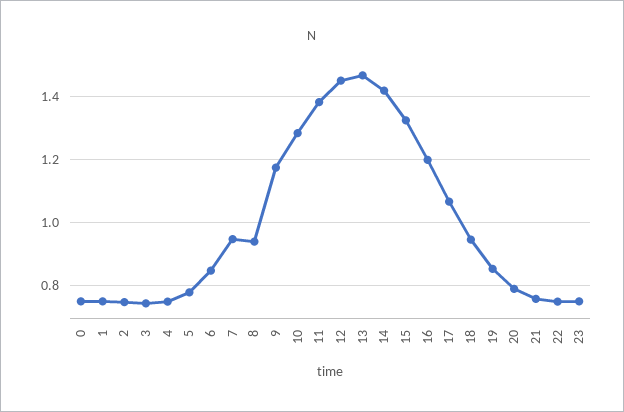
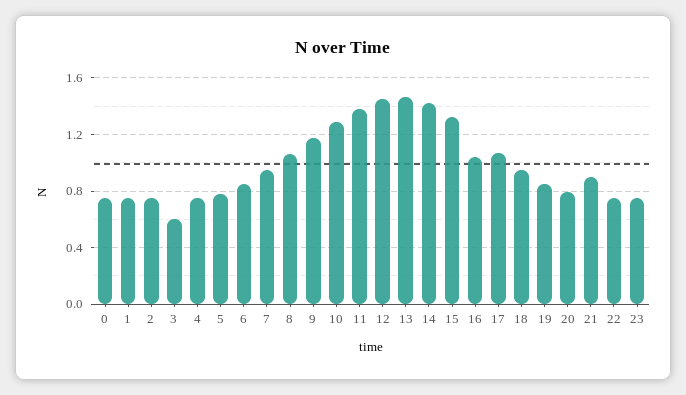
  {
    "0": 0.76,
    "1": 0.76,
    "2": 0.74,
-   "3": 0.74,
+   "3": 0.6,
    "4": 0.74,
    "5": 0.78,
    "6": 0.84,
    "7": 0.94,
-   "8": 0.94,
+   "8": 1.05,
    "9": 1.18,
    "10": 1.28,
    "11": 1.38,
    "12": 1.46,
    "13": 1.46,
    "14": 1.42,
    "15": 1.32,
-   "16": 1.2,
+   "16": 1.05,
    "17": 1.06,
    "18": 0.94,
    "19": 0.86,
    "20": 0.8,
-   "21": 0.76,
+   "21": 0.9,
    "22": 0.74,
    "23": 0.76
  }

